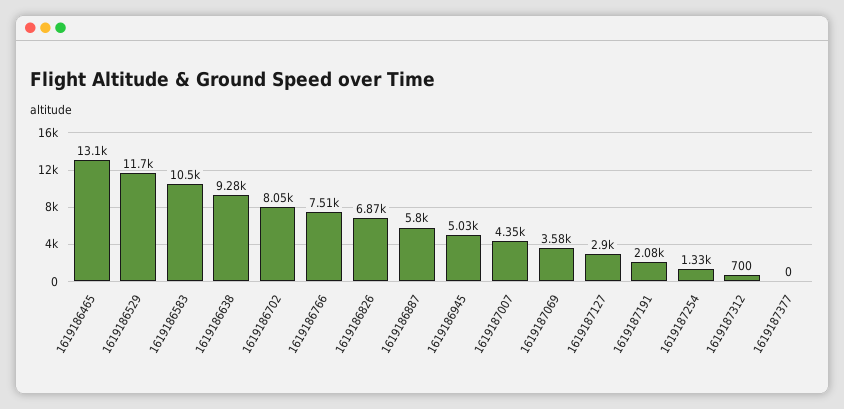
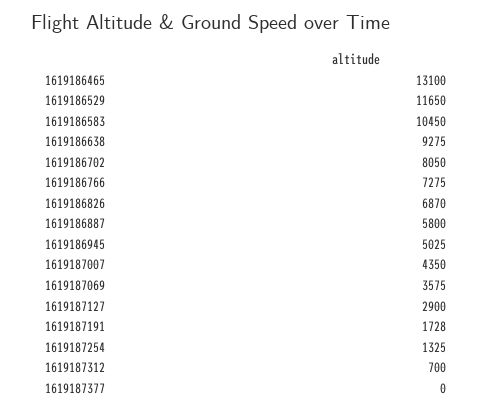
  {
    "1619186465": 13100,
    "1619186529": 11650,
    "1619186583": 10450,
    "1619186638": 9275,
    "1619186702": 8050,
-   "1619186766": 7510,
+   "1619186766": 7275,
    "1619186826": 6870,
    "1619186887": 5800,
    "1619186945": 5025,
    "1619187007": 4350,
    "1619187069": 3575,
    "1619187127": 2900,
-   "1619187191": 2080,
+   "1619187191": 1728,
    "1619187254": 1325,
    "1619187312": 700,
    "1619187377": 0
  }

